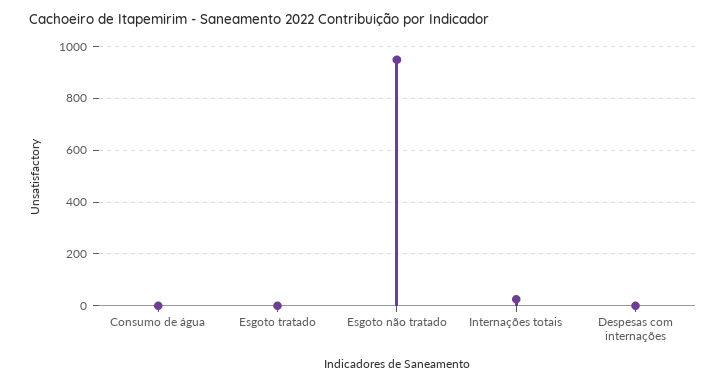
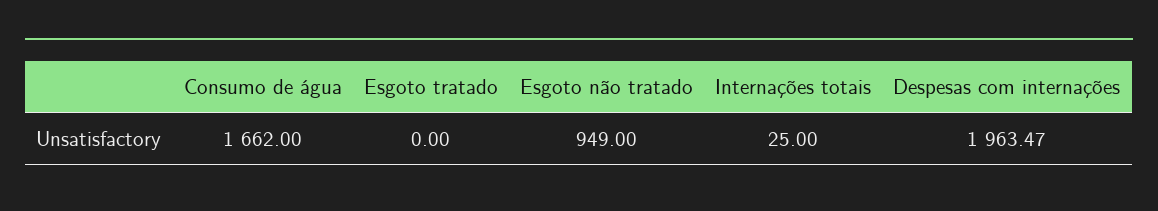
  {
-   "Consumo de água": 0,
+   "Consumo de água": 1662,
    "Esgoto tratado": 0,
    "Esgoto não tratado": 949,
    "Internações totais": 25,
-   "Despesas com internações": 0
+   "Despesas com internações": 1963.47
  }

